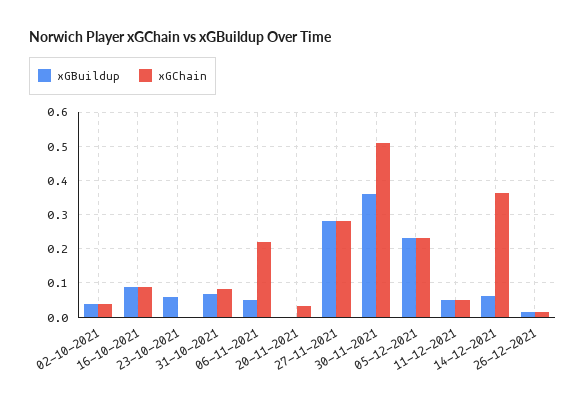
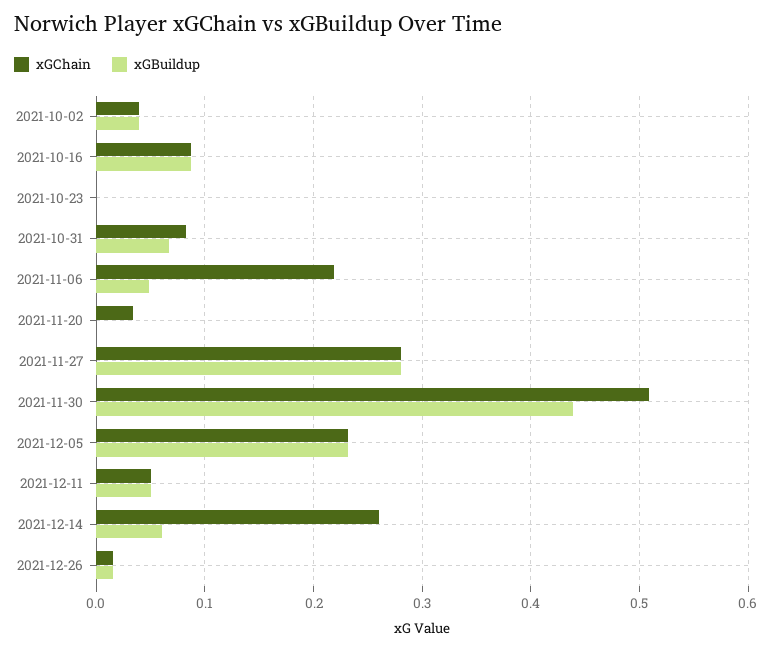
  {
    "xGBuildup": {
      "02-10-2021": 0.04,
      "16-10-2021": 0.09,
-     "23-10-2021": 0.06,
+     "23-10-2021": 0,
      "31-10-2021": 0.07,
      "06-11-2021": 0.05,
      "20-11-2021": 0,
      "27-11-2021": 0.28,
-     "30-11-2021": 0.36,
+     "30-11-2021": 0.44,
      "05-12-2021": 0.23,
      "11-12-2021": 0.05,
      "14-12-2021": 0.06,
      "26-12-2021": 0.02
    },
    "xGChain": {
      "02-10-2021": 0.04,
      "16-10-2021": 0.09,
      "23-10-2021": 0,
      "31-10-2021": 0.08,
      "06-11-2021": 0.22,
      "20-11-2021": 0.03,
      "27-11-2021": 0.28,
      "30-11-2021": 0.51,
      "05-12-2021": 0.23,
      "11-12-2021": 0.05,
-     "14-12-2021": 0.36,
+     "14-12-2021": 0.26,
      "26-12-2021": 0.02
    }
  }

